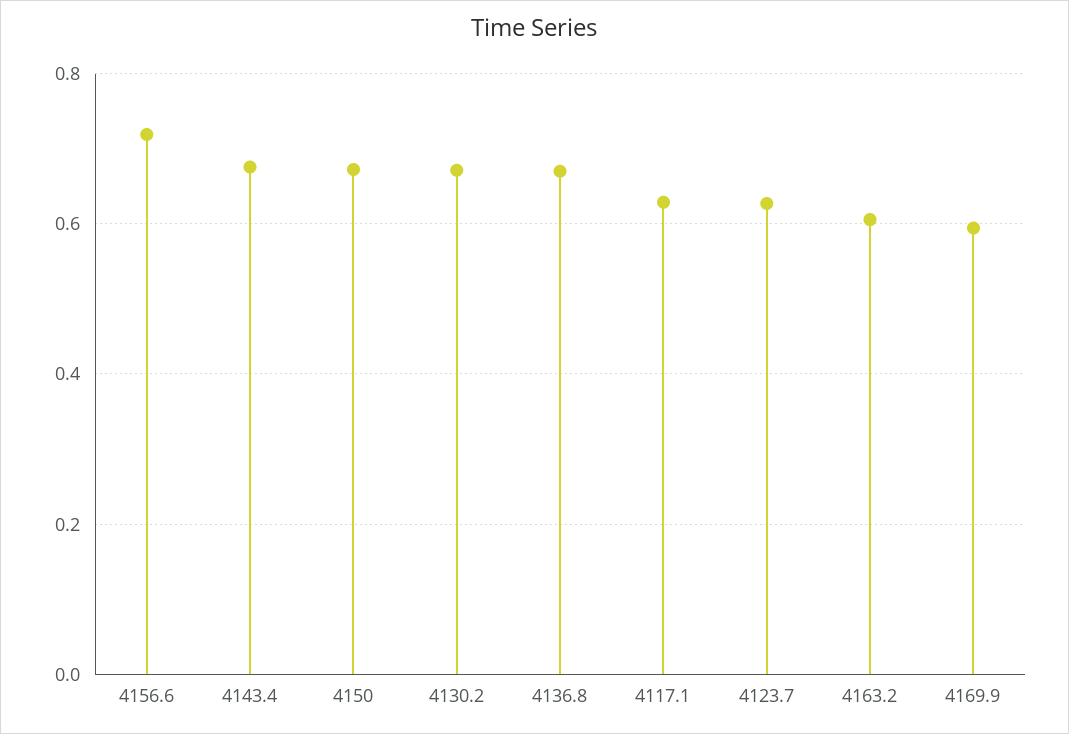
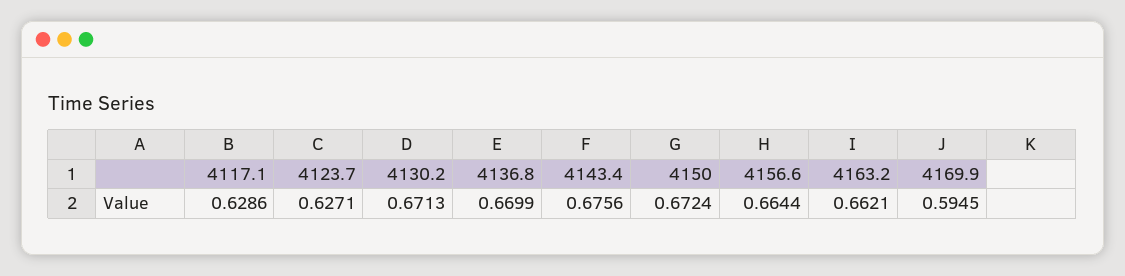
  {
-   "4156.6": 0.72,
+   "4156.6": 0.6644,
    "4143.4": 0.6756,
    "4150": 0.6724,
    "4130.2": 0.6713,
    "4136.8": 0.6699,
    "4117.1": 0.6286,
    "4123.7": 0.6271,
-   "4163.2": 0.6,
+   "4163.2": 0.6621,
    "4169.9": 0.5945
  }

